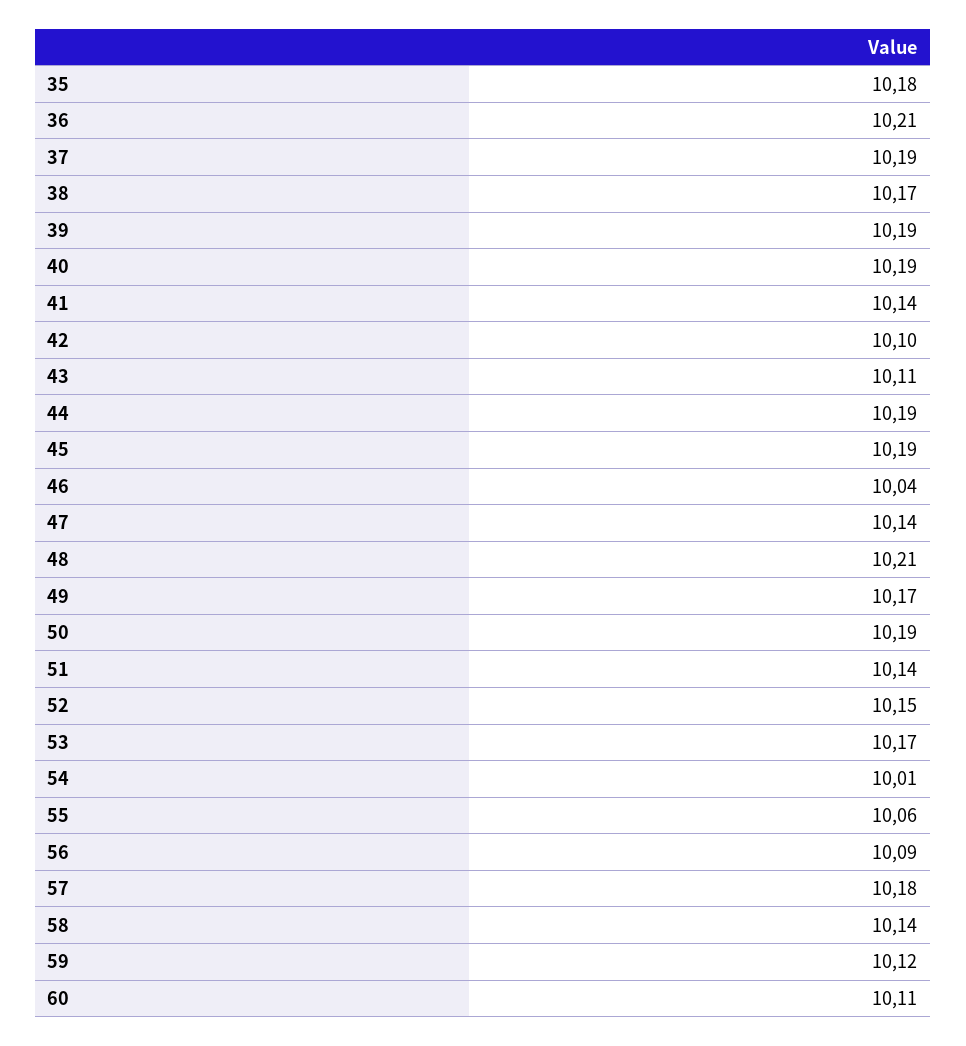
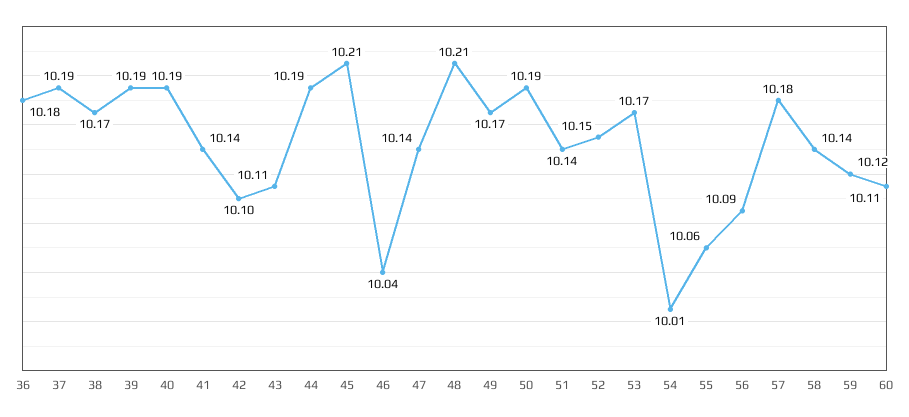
  {
-   "35": 10.18,
-   "36": 10.21,
+   "36": 10.18,
    "37": 10.19,
    "38": 10.17,
    "39": 10.19,
    "40": 10.19,
    "41": 10.14,
    "42": 10.1,
    "43": 10.11,
    "44": 10.19,
-   "45": 10.19,
+   "45": 10.21,
    "46": 10.04,
    "47": 10.14,
    "48": 10.21,
    "49": 10.17,
    "50": 10.19,
    "51": 10.14,
    "52": 10.15,
    "53": 10.17,
    "54": 10.01,
    "55": 10.06,
    "56": 10.09,
    "57": 10.18,
    "58": 10.14,
    "59": 10.12,
    "60": 10.11
  }

